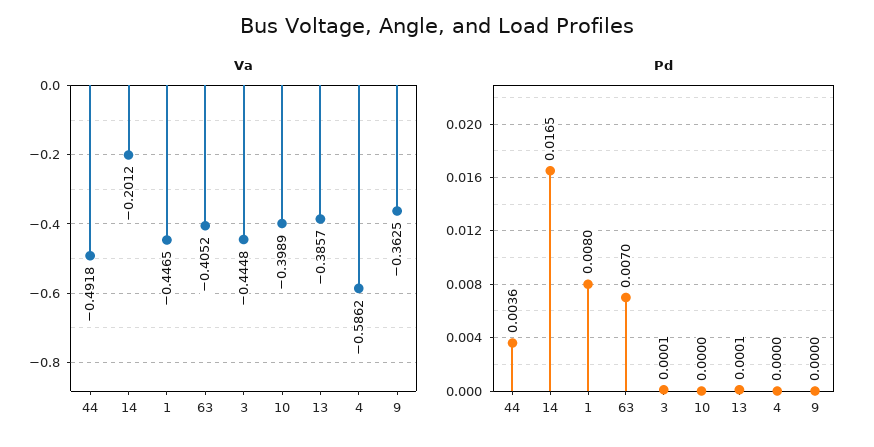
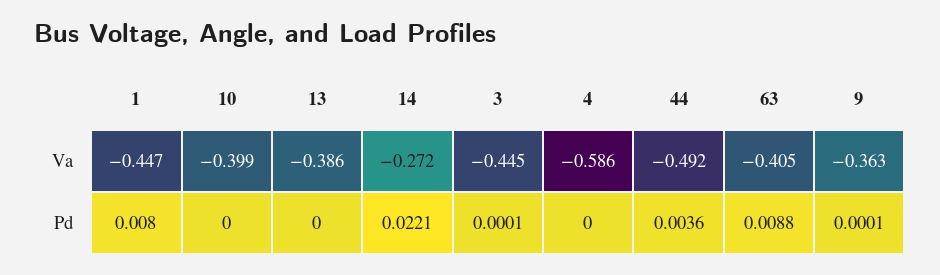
  {
    "Va": {
      "44": -0.4918,
-     "14": -0.2012,
+     "14": -0.272,
      "1": -0.4465,
      "63": -0.4052,
      "3": -0.4448,
      "10": -0.3989,
      "13": -0.3857,
      "4": -0.5862,
      "9": -0.3625
    },
    "Pd": {
      "44": 0.0036,
-     "14": 0.0165,
+     "14": 0.0221,
      "1": 0.008,
-     "63": 0.007,
+     "63": 0.0088,
      "3": 0.0001,
      "10": 0,
-     "13": 0.0001,
+     "13": 0,
      "4": 0,
-     "9": 0
+     "9": 0.0001
    }
  }

